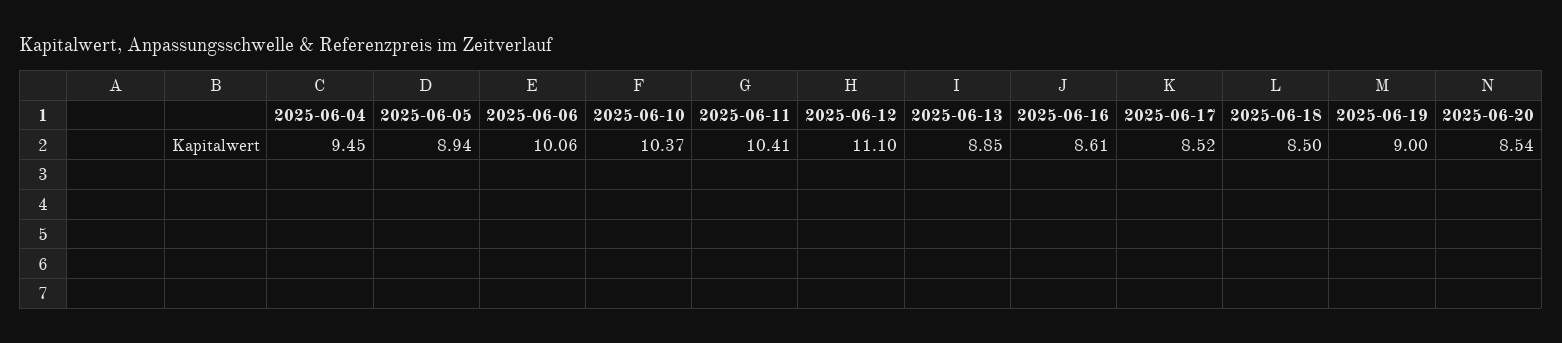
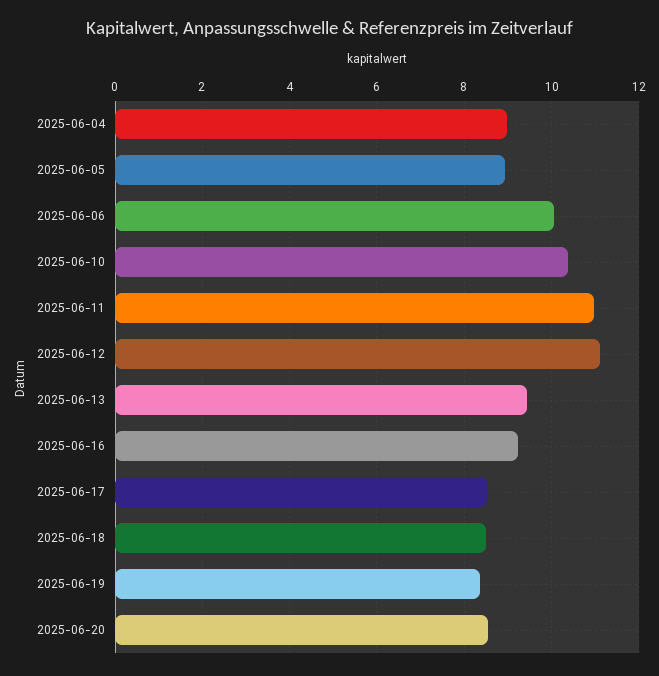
  {
-   "2025-06-04": 9.45,
+   "2025-06-04": 9,
    "2025-06-05": 8.94,
    "2025-06-06": 10.06,
    "2025-06-10": 10.37,
-   "2025-06-11": 10.41,
+   "2025-06-11": 11,
    "2025-06-12": 11.1,
-   "2025-06-13": 8.85,
+   "2025-06-13": 9.4,
-   "2025-06-16": 8.61,
+   "2025-06-16": 9.2,
    "2025-06-17": 8.52,
    "2025-06-18": 8.5,
-   "2025-06-19": 9,
+   "2025-06-19": 8.4,
    "2025-06-20": 8.54
  }

